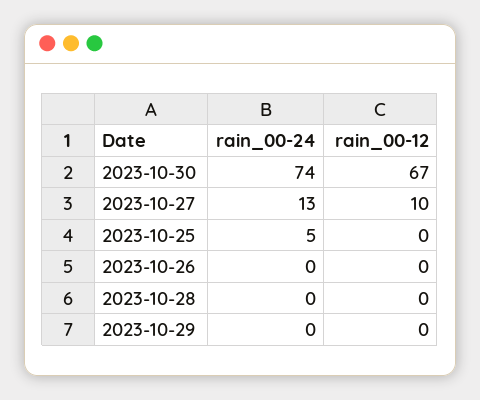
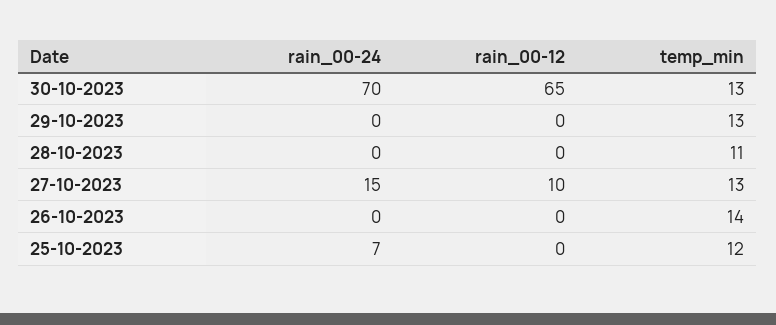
  {
    "rain_00-24": {
-     "2023-10-30": 74,
+     "2023-10-30": 70,
-     "2023-10-27": 13,
+     "2023-10-27": 15,
-     "2023-10-25": 5,
+     "2023-10-25": 7,
      "2023-10-26": 0,
      "2023-10-28": 0,
      "2023-10-29": 0
    },
    "rain_00-12": {
-     "2023-10-30": 67,
+     "2023-10-30": 65,
      "2023-10-27": 10,
      "2023-10-25": 0,
      "2023-10-26": 0,
      "2023-10-28": 0,
      "2023-10-29": 0
-   }
+   },
+   "temp_min": {
+     "2023-10-30": 13,
+     "2023-10-29": 13,
+     "2023-10-28": 11,
+     "2023-10-27": 13,
+     "2023-10-26": 14,
+     "2023-10-25": 12
+   }
  }

